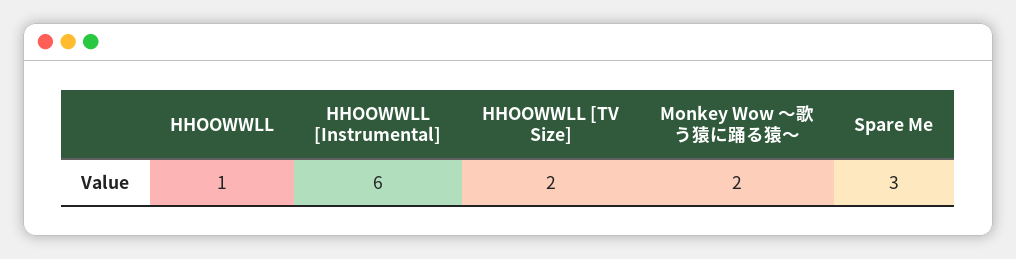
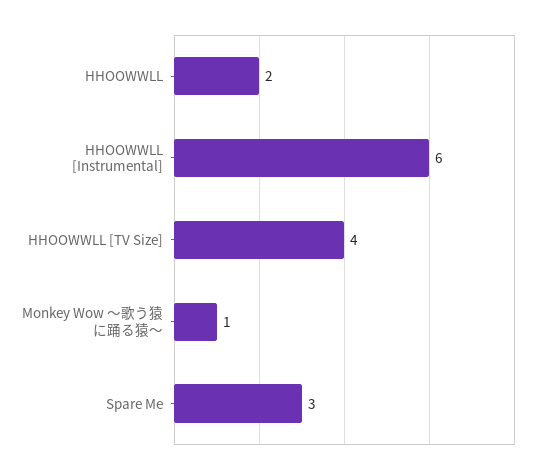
  {
-   "HHOOWWLL": 1,
+   "HHOOWWLL": 2,
    "HHOOWWLL [Instrumental]": 6,
-   "HHOOWWLL [TV Size]": 2,
+   "HHOOWWLL [TV Size]": 4,
-   "Monkey Wow ～歌う猿に踊る猿～": 2,
+   "Monkey Wow ～歌う猿に踊る猿～": 1,
    "Spare Me": 3
  }

